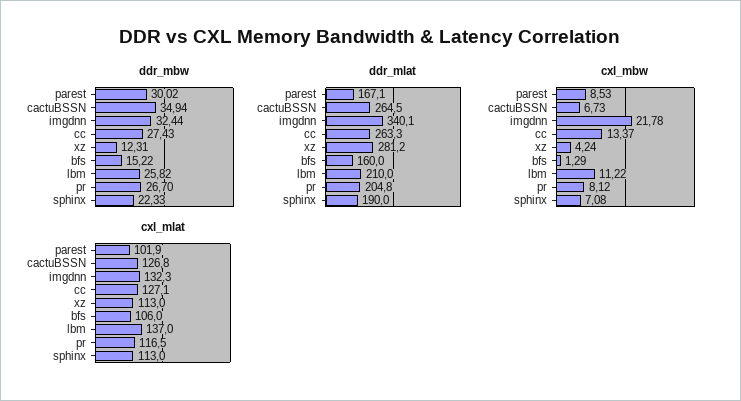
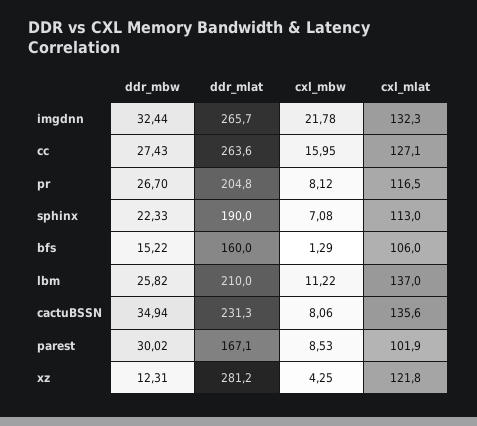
  {
    "ddr_mbw": {
      "parest": 30.02,
      "cactuBSSN": 34.94,
      "imgdnn": 32.44,
      "cc": 27.43,
      "xz": 12.31,
      "bfs": 15.22,
      "lbm": 25.82,
      "pr": 26.7,
      "sphinx": 22.33
    },
    "ddr_mlat": {
      "parest": 167.1,
-     "cactuBSSN": 264.5,
+     "cactuBSSN": 231.3,
-     "imgdnn": 340.1,
+     "imgdnn": 265.7,
-     "cc": 263.3,
+     "cc": 263.6,
      "xz": 281.2,
      "bfs": 160,
      "lbm": 210,
      "pr": 204.8,
      "sphinx": 190
    },
    "cxl_mbw": {
      "parest": 8.53,
-     "cactuBSSN": 6.73,
+     "cactuBSSN": 8.06,
      "imgdnn": 21.78,
-     "cc": 13.37,
+     "cc": 15.95,
-     "xz": 4.24,
+     "xz": 4.25,
      "bfs": 1.29,
      "lbm": 11.22,
      "pr": 8.12,
      "sphinx": 7.08
    },
    "cxl_mlat": {
      "parest": 101.9,
-     "cactuBSSN": 126.8,
+     "cactuBSSN": 135.6,
      "imgdnn": 132.3,
      "cc": 127.1,
-     "xz": 113,
+     "xz": 121.8,
      "bfs": 106,
      "lbm": 137,
      "pr": 116.5,
      "sphinx": 113
    }
  }

